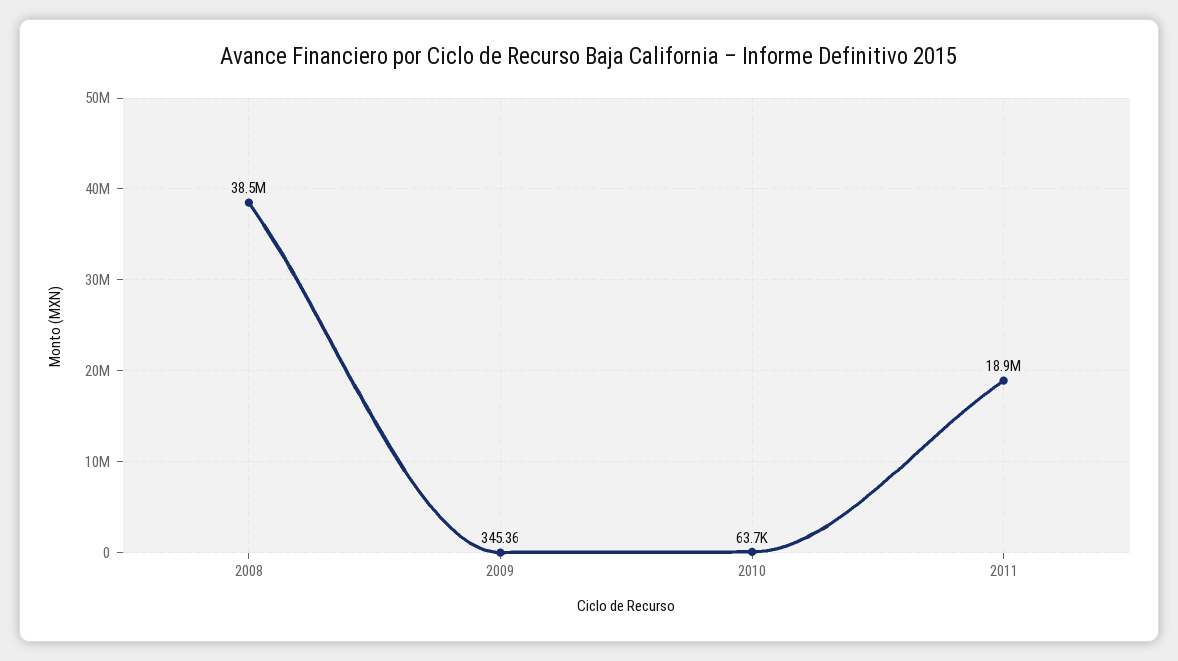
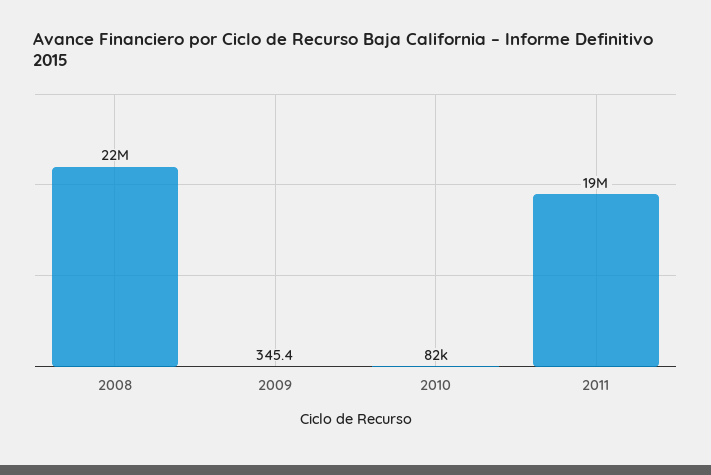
  {
-   "2008": 38500000,
+   "2008": 22000000,
    "2009": 345.36,
-   "2010": 63700,
+   "2010": 82000,
    "2011": 18900000
  }

